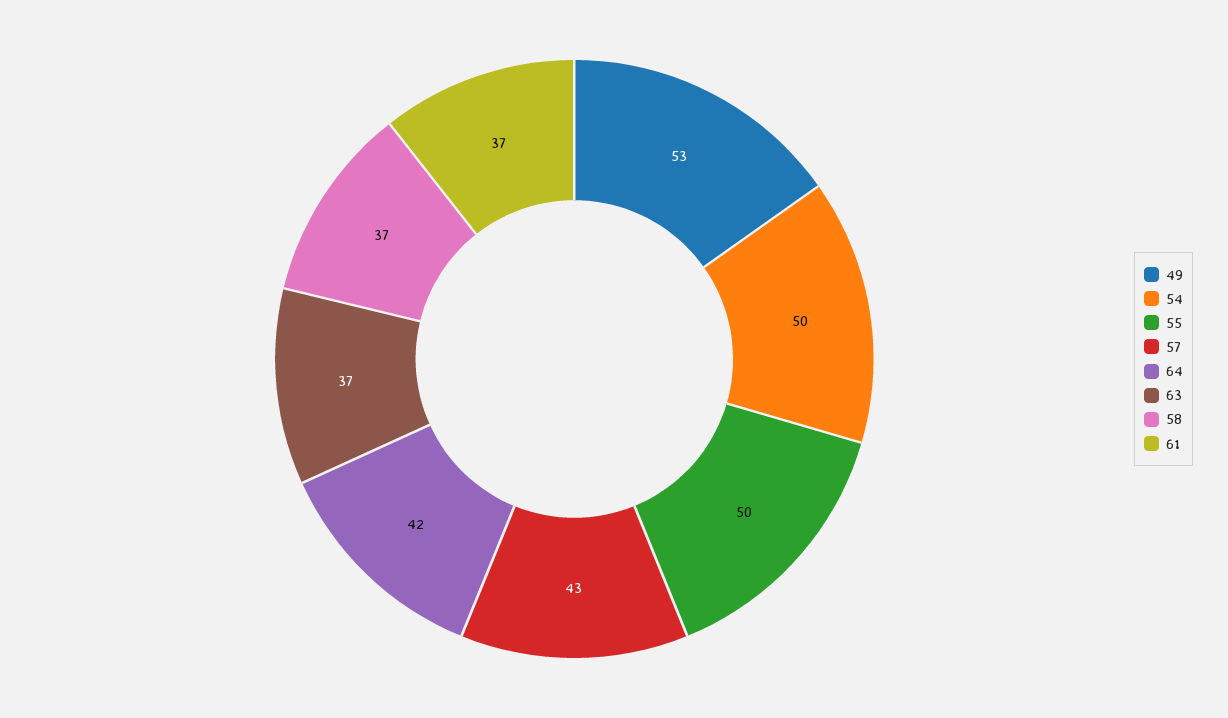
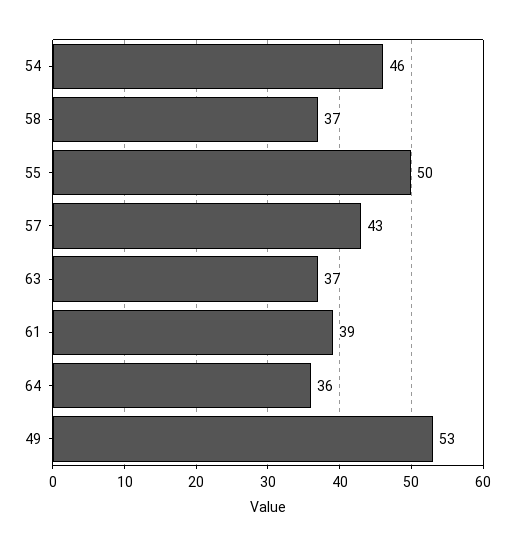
  {
    "49": 53,
-   "54": 50,
+   "54": 46,
    "55": 50,
    "57": 43,
-   "64": 42,
+   "64": 36,
    "63": 37,
    "58": 37,
-   "61": 37
+   "61": 39
  }

